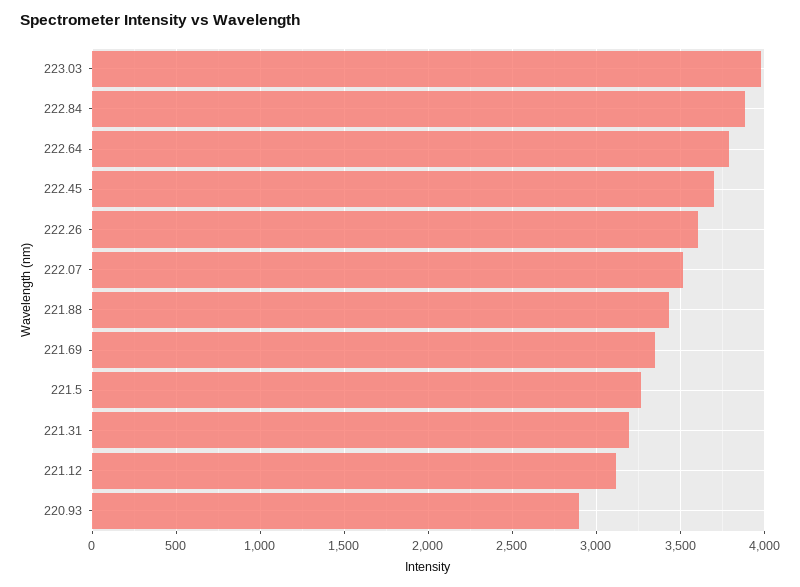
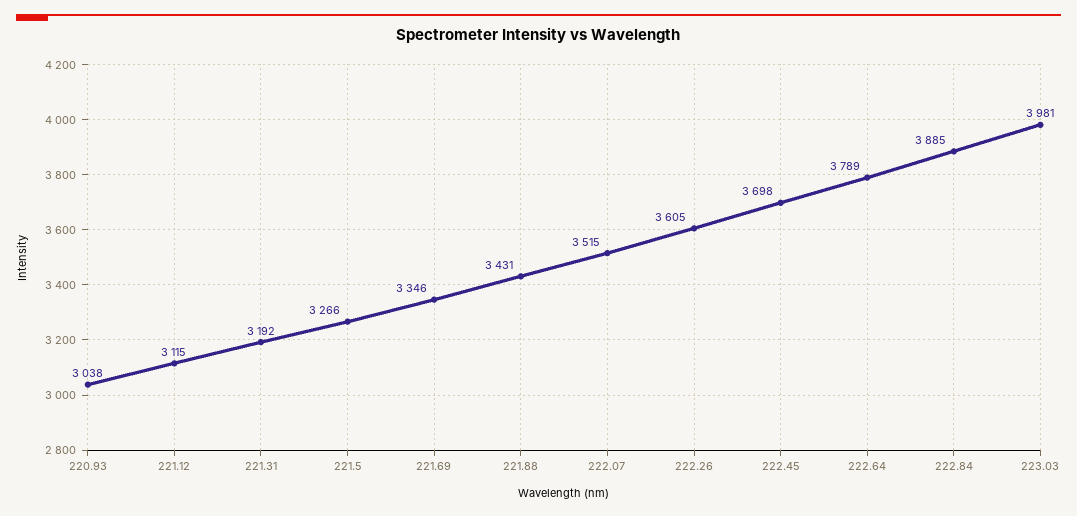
  {
    "223.03": 3981,
    "222.84": 3885,
    "222.64": 3789,
    "222.45": 3698,
    "222.26": 3605,
    "222.07": 3515,
    "221.88": 3431,
    "221.69": 3346,
    "221.5": 3266,
    "221.31": 3192,
    "221.12": 3115,
-   "220.93": 2900
+   "220.93": 3038
  }

